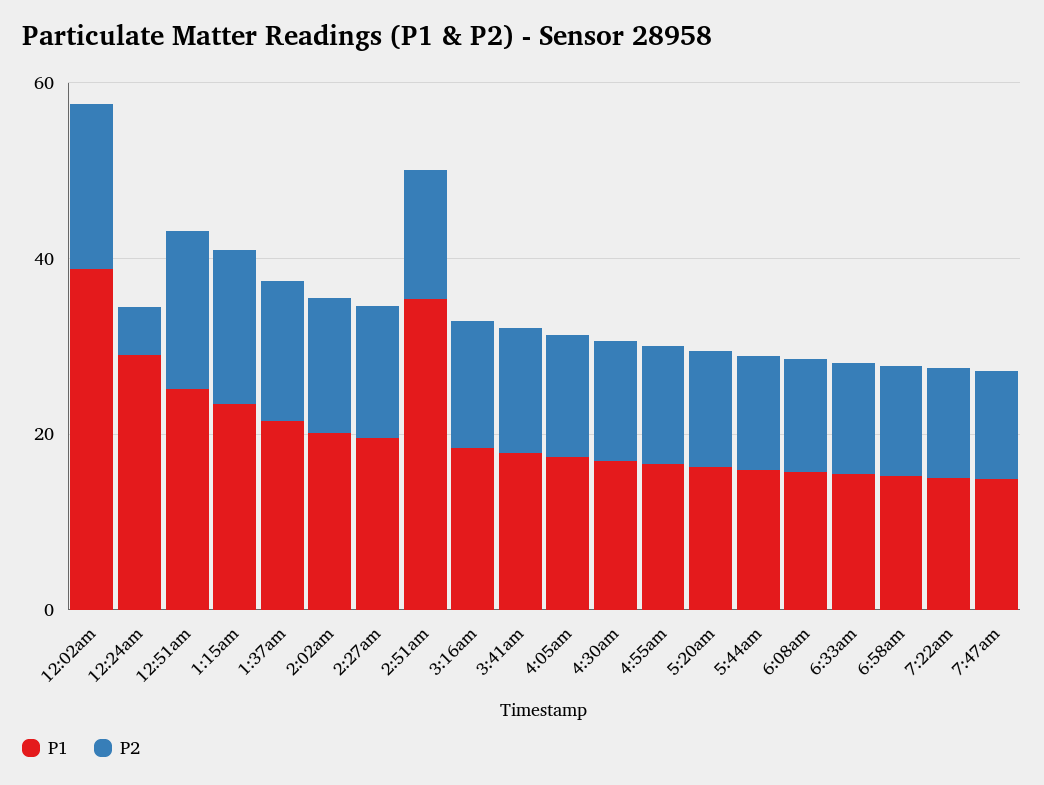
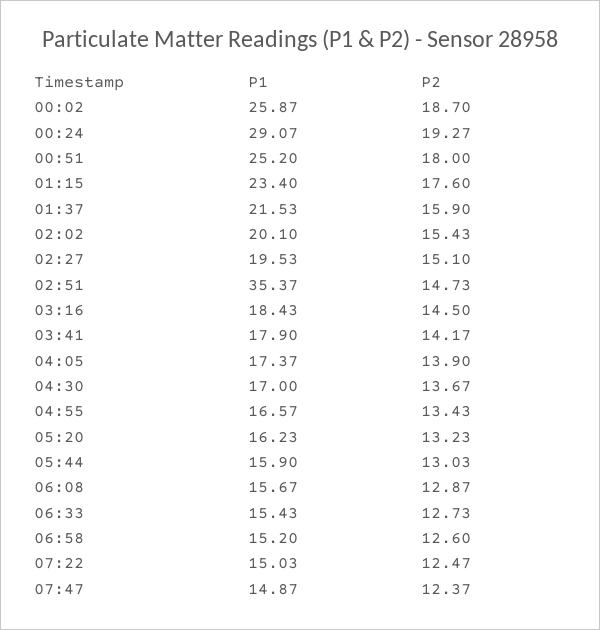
  {
    "P1": {
-     "12:02am": 40,
+     "12:02am": 25.87,
      "12:24am": 29.07,
      "12:51am": 25.2,
      "1:15am": 23.4,
      "1:37am": 21.53,
      "2:02am": 20.1,
      "2:27am": 19.53,
      "2:51am": 35.37,
      "3:16am": 18.43,
      "3:41am": 17.9,
      "4:05am": 17.37,
      "4:30am": 17,
      "4:55am": 16.57,
      "5:20am": 16.23,
      "5:44am": 15.9,
      "6:08am": 15.67,
      "6:33am": 15.43,
      "6:58am": 15.2,
      "7:22am": 15.03,
      "7:47am": 14.87
    },
    "P2": {
      "12:02am": 18.7,
-     "12:24am": 5,
+     "12:24am": 19.27,
      "12:51am": 18,
      "1:15am": 17.6,
      "1:37am": 15.9,
      "2:02am": 15.43,
      "2:27am": 15.1,
      "2:51am": 14.73,
      "3:16am": 14.5,
      "3:41am": 14.17,
      "4:05am": 13.9,
      "4:30am": 13.67,
      "4:55am": 13.43,
      "5:20am": 13.23,
      "5:44am": 13.03,
      "6:08am": 12.87,
      "6:33am": 12.73,
      "6:58am": 12.6,
      "7:22am": 12.47,
      "7:47am": 12.37
    }
  }

